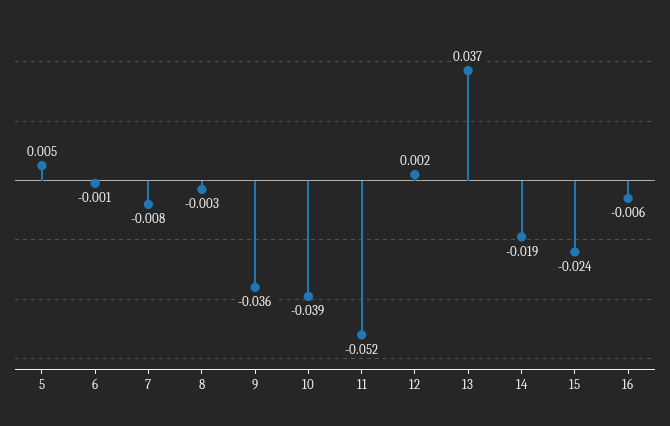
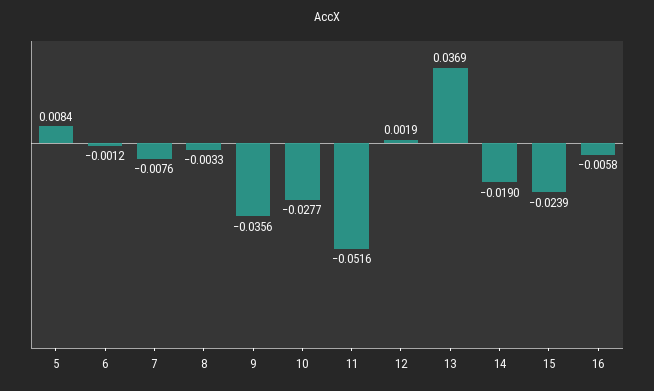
  {
-   "5": 0.005,
+   "5": 0.0084,
    "6": -0.0012,
    "7": -0.0076,
    "8": -0.0033,
    "9": -0.0356,
-   "10": -0.039,
+   "10": -0.0277,
    "11": -0.0516,
    "12": 0.0019,
    "13": 0.0369,
    "14": -0.019,
    "15": -0.0239,
    "16": -0.0058
  }

